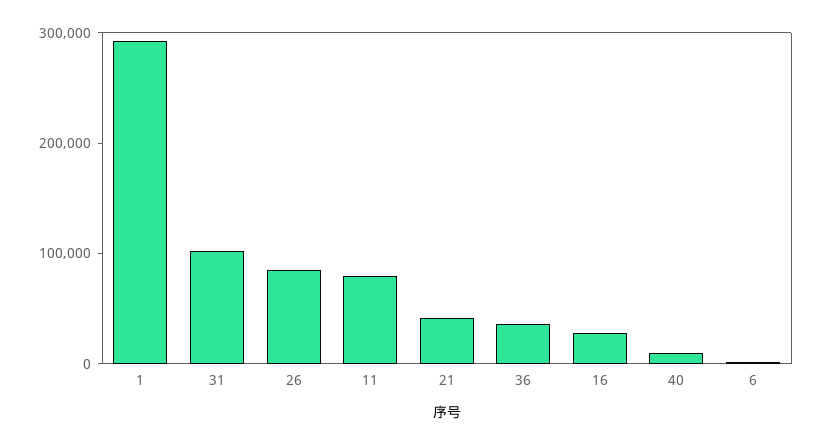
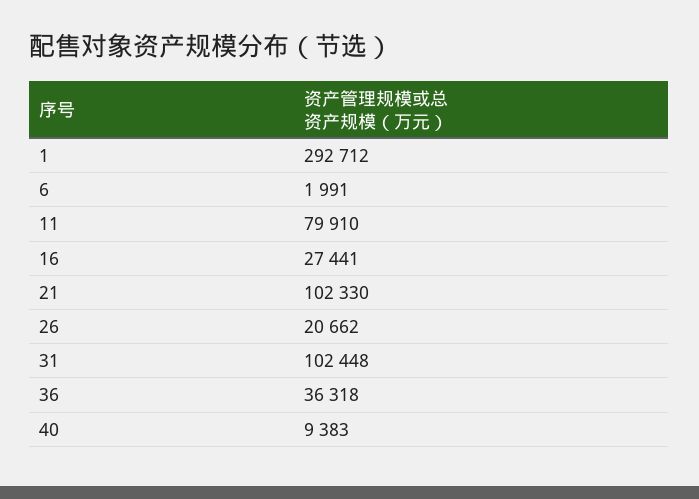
  {
    "1": 292712,
    "31": 102448,
-   "26": 80000,
+   "26": 20662,
    "11": 79910,
-   "21": 40000,
+   "21": 102330,
    "36": 36318,
    "16": 27441,
    "40": 9383,
    "6": 1991
  }

